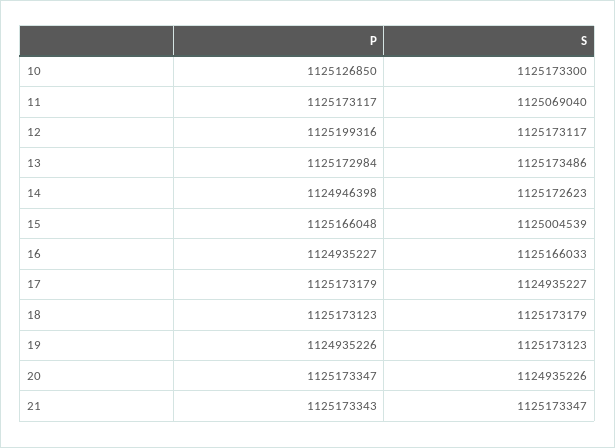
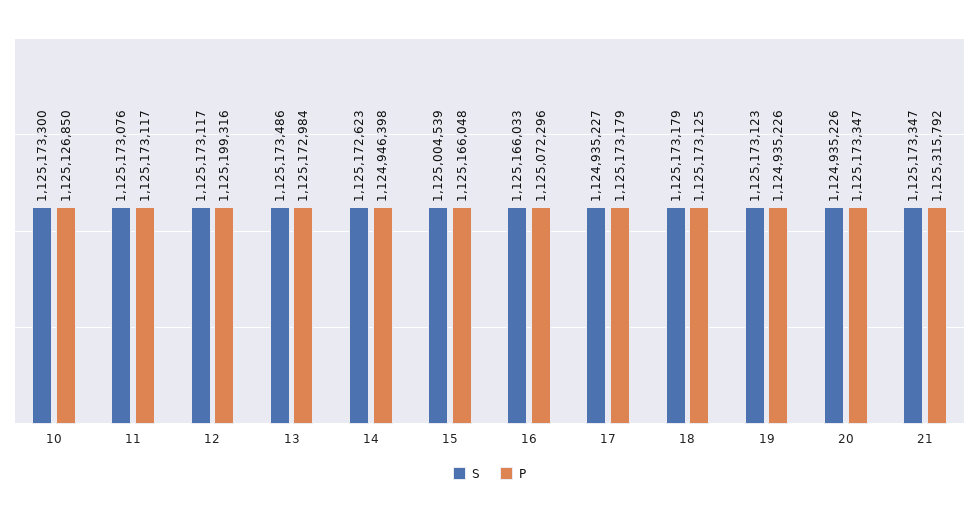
  {
    "P": {
      "10": 1125126850,
      "11": 1125173117,
      "12": 1125199316,
      "13": 1125172984,
      "14": 1124946398,
      "15": 1125166048,
-     "16": 1124935227,
+     "16": 1125072296,
      "17": 1125173179,
-     "18": 1125173123,
+     "18": 1125173125,
      "19": 1124935226,
      "20": 1125173347,
-     "21": 1125173343
+     "21": 1125315792
    },
    "S": {
      "10": 1125173300,
-     "11": 1125069040,
+     "11": 1125173076,
      "12": 1125173117,
      "13": 1125173486,
      "14": 1125172623,
      "15": 1125004539,
      "16": 1125166033,
      "17": 1124935227,
      "18": 1125173179,
      "19": 1125173123,
      "20": 1124935226,
      "21": 1125173347
    }
  }

